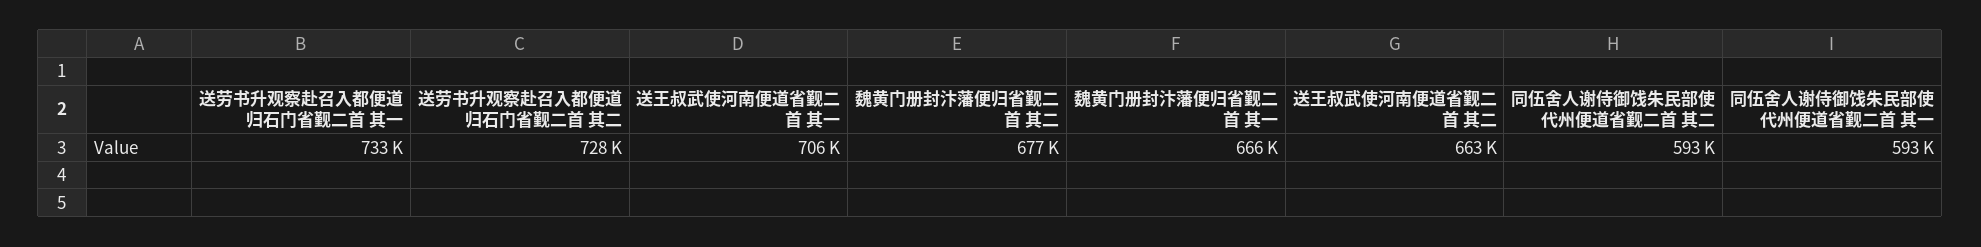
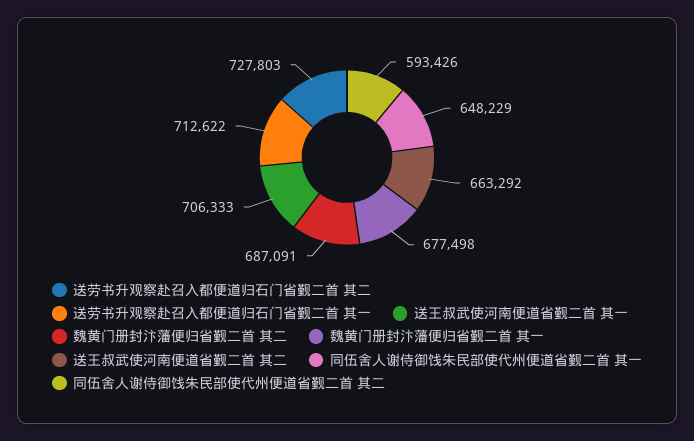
  {
-   "送劳书升观察赴召入都便道归石门省觐二首 其一": 733000,
+   "送劳书升观察赴召入都便道归石门省觐二首 其一": 712622,
    "送劳书升观察赴召入都便道归石门省觐二首 其二": 727803,
    "送王叔武使河南便道省觐二首 其一": 706333,
-   "魏黄门册封汴藩便归省觐二首 其二": 677000,
+   "魏黄门册封汴藩便归省觐二首 其二": 687091,
-   "魏黄门册封汴藩便归省觐二首 其一": 666000,
+   "魏黄门册封汴藩便归省觐二首 其一": 677498,
    "送王叔武使河南便道省觐二首 其二": 663292,
    "同伍舍人谢侍御饯朱民部使代州便道省觐二首 其二": 593426,
-   "同伍舍人谢侍御饯朱民部使代州便道省觐二首 其一": 593000
+   "同伍舍人谢侍御饯朱民部使代州便道省觐二首 其一": 648229
  }

